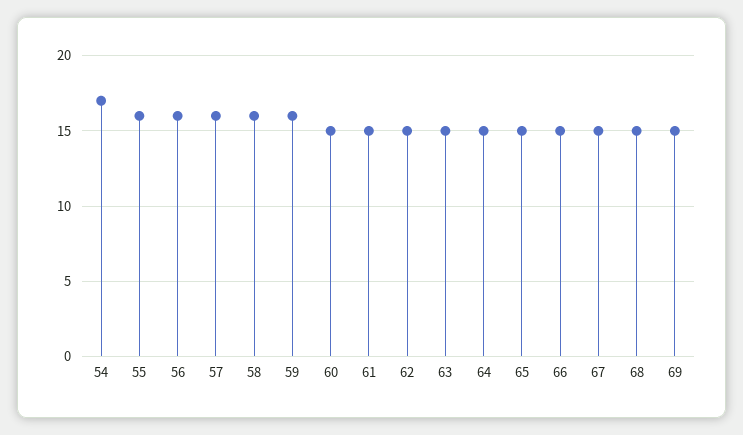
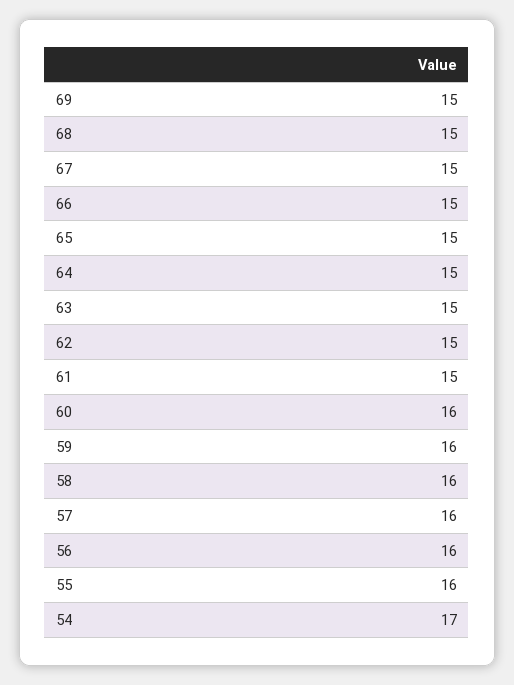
  {
    "54": 17,
    "55": 16,
    "56": 16,
    "57": 16,
    "58": 16,
    "59": 16,
-   "60": 15,
+   "60": 16,
    "61": 15,
    "62": 15,
    "63": 15,
    "64": 15,
    "65": 15,
    "66": 15,
    "67": 15,
    "68": 15,
    "69": 15
  }

